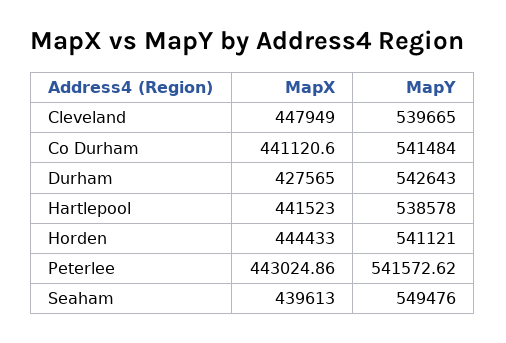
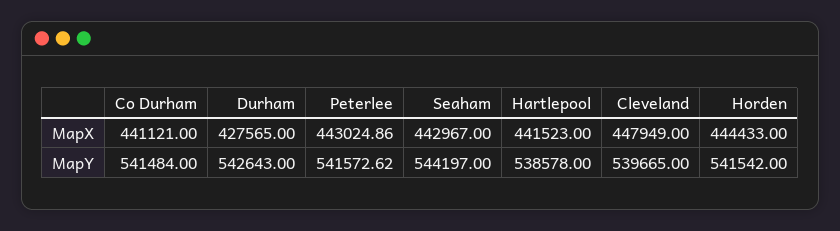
  {
    "MapX": {
      "Cleveland": 447949,
-     "Co Durham": 441120.6,
+     "Co Durham": 441121,
      "Durham": 427565,
      "Hartlepool": 441523,
      "Horden": 444433,
      "Peterlee": 443024.86,
-     "Seaham": 439613
+     "Seaham": 442967
    },
    "MapY": {
      "Cleveland": 539665,
      "Co Durham": 541484,
      "Durham": 542643,
      "Hartlepool": 538578,
-     "Horden": 541121,
+     "Horden": 541542,
      "Peterlee": 541572.62,
-     "Seaham": 549476
+     "Seaham": 544197
    }
  }

